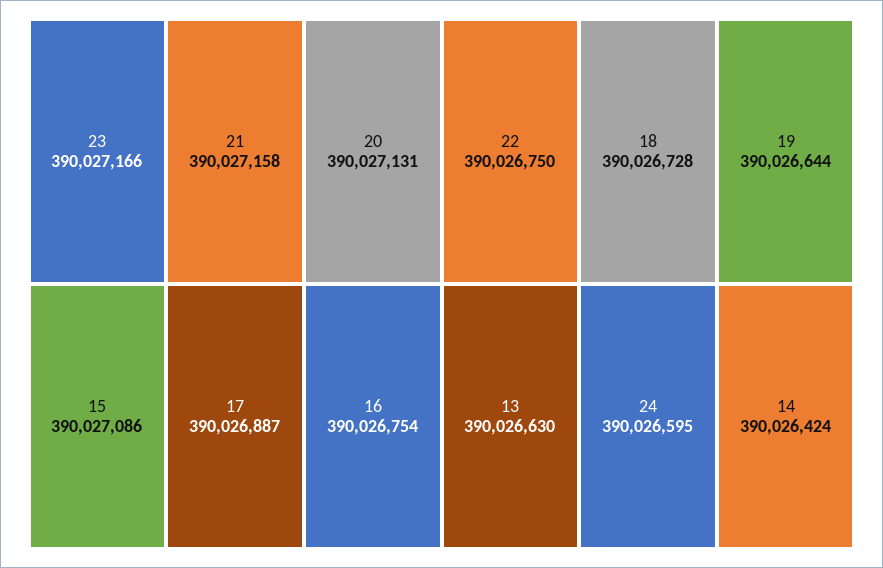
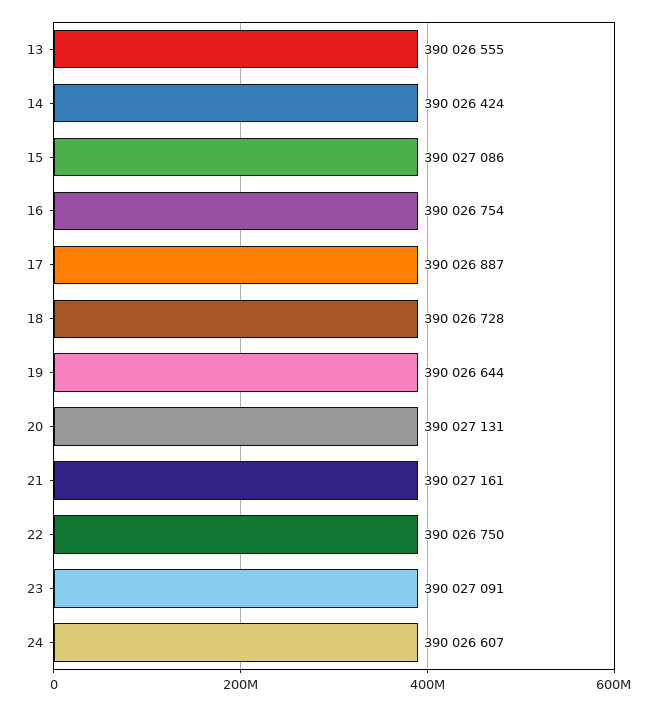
  {
-   "23": 390027166,
+   "23": 390027091,
-   "21": 390027158,
+   "21": 390027161,
    "20": 390027131,
    "15": 390027086,
    "17": 390026887,
    "16": 390026754,
    "22": 390026750,
    "18": 390026728,
    "19": 390026644,
-   "13": 390026630,
+   "13": 390026555,
-   "24": 390026595,
+   "24": 390026607,
    "14": 390026424
  }

